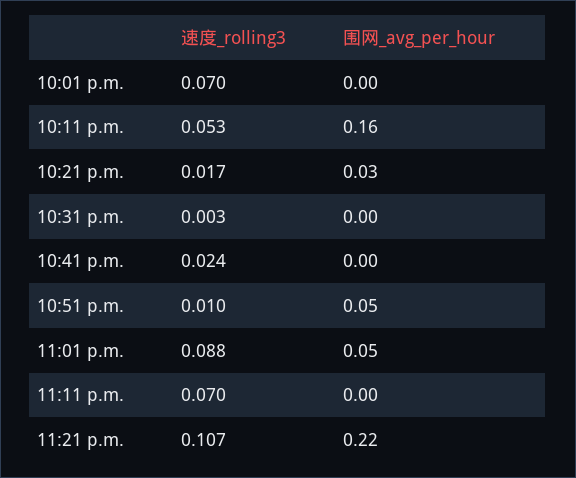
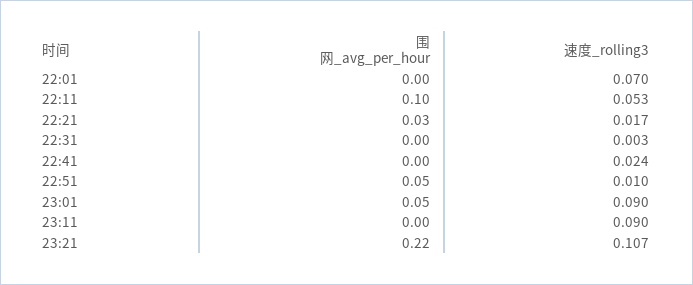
  {
    "速度_rolling3": {
      "10:01 p.m.": 0.07,
      "10:11 p.m.": 0.053,
      "10:21 p.m.": 0.017,
      "10:31 p.m.": 0.003,
      "10:41 p.m.": 0.024,
      "10:51 p.m.": 0.01,
-     "11:01 p.m.": 0.088,
+     "11:01 p.m.": 0.09,
-     "11:11 p.m.": 0.07,
+     "11:11 p.m.": 0.09,
      "11:21 p.m.": 0.107
    },
    "围网_avg_per_hour": {
      "10:01 p.m.": 0,
-     "10:11 p.m.": 0.16,
+     "10:11 p.m.": 0.1,
      "10:21 p.m.": 0.03,
      "10:31 p.m.": 0,
      "10:41 p.m.": 0,
      "10:51 p.m.": 0.05,
      "11:01 p.m.": 0.05,
      "11:11 p.m.": 0,
      "11:21 p.m.": 0.22
    }
  }

